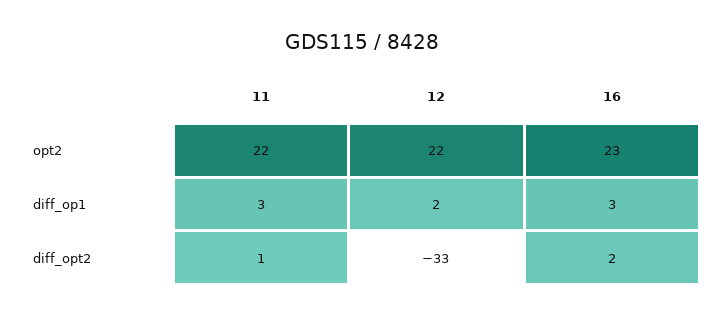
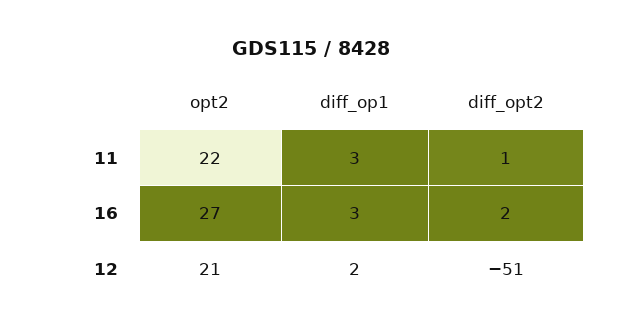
  {
    "11": {
      "opt2": 22,
      "diff_op1": 3,
      "diff_opt2": 1
    },
    "12": {
-     "opt2": 22,
+     "opt2": 21,
      "diff_op1": 2,
-     "diff_opt2": -33
+     "diff_opt2": -51
    },
    "16": {
-     "opt2": 23,
+     "opt2": 27,
      "diff_op1": 3,
      "diff_opt2": 2
    }
  }

